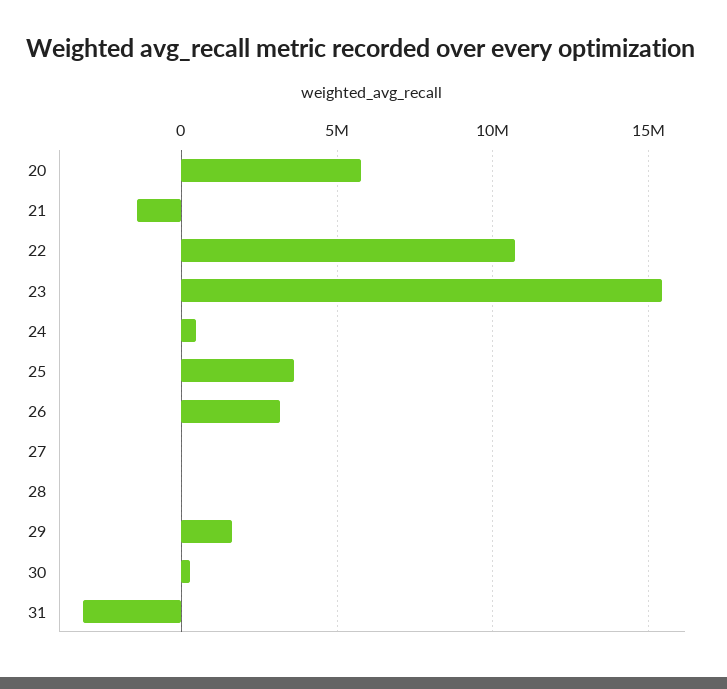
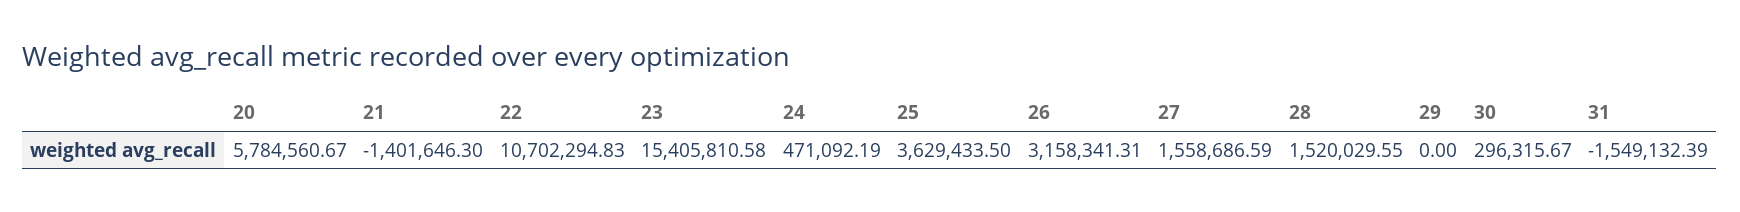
  {
    "20": 5784560.67,
    "21": -1401646.3,
    "22": 10702294.83,
    "23": 15405810.58,
    "24": 471092.19,
    "25": 3629433.5,
    "26": 3158341.31,
-   "27": 0,
+   "27": 1558686.59,
-   "28": 0,
+   "28": 1520029.55,
-   "29": 1500000,
+   "29": 0,
    "30": 296315.67,
-   "31": -3000000
+   "31": -1549132.39
  }

